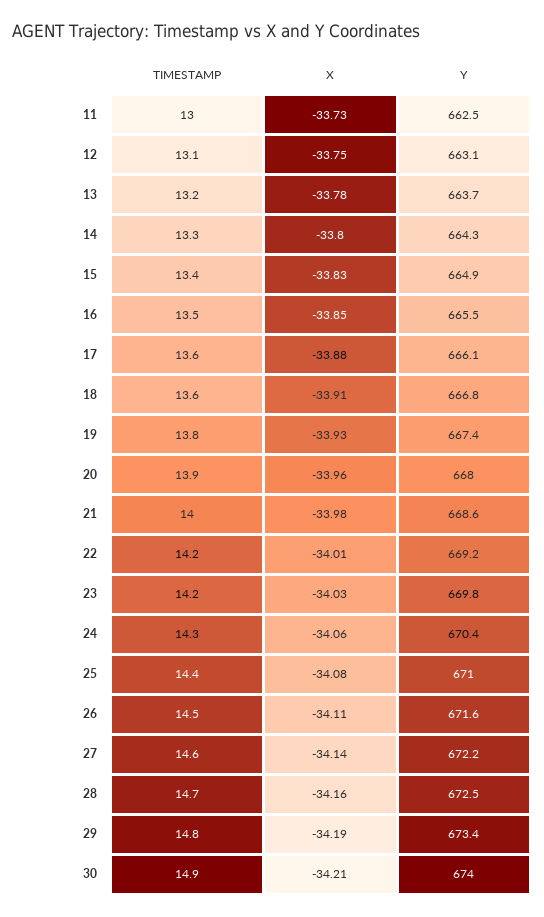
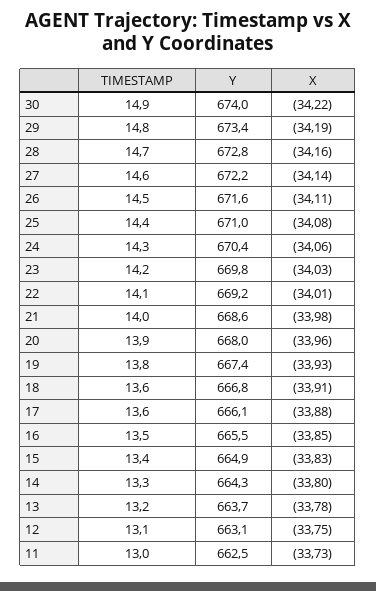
  {
    "TIMESTAMP": {
      "11": 13,
      "12": 13.1,
      "13": 13.2,
      "14": 13.3,
      "15": 13.4,
      "16": 13.5,
      "17": 13.6,
      "18": 13.6,
      "19": 13.8,
      "20": 13.9,
      "21": 14,
-     "22": 14.2,
+     "22": 14.1,
      "23": 14.2,
      "24": 14.3,
      "25": 14.4,
      "26": 14.5,
      "27": 14.6,
      "28": 14.7,
      "29": 14.8,
      "30": 14.9
    },
    "X": {
      "11": -33.73,
      "12": -33.75,
      "13": -33.78,
      "14": -33.8,
      "15": -33.83,
      "16": -33.85,
      "17": -33.88,
      "18": -33.91,
      "19": -33.93,
      "20": -33.96,
      "21": -33.98,
      "22": -34.01,
      "23": -34.03,
      "24": -34.06,
      "25": -34.08,
      "26": -34.11,
      "27": -34.14,
      "28": -34.16,
      "29": -34.19,
-     "30": -34.21
+     "30": -34.22
    },
    "Y": {
      "11": 662.5,
      "12": 663.1,
      "13": 663.7,
      "14": 664.3,
      "15": 664.9,
      "16": 665.5,
      "17": 666.1,
      "18": 666.8,
      "19": 667.4,
      "20": 668,
      "21": 668.6,
      "22": 669.2,
      "23": 669.8,
      "24": 670.4,
      "25": 671,
      "26": 671.6,
      "27": 672.2,
-     "28": 672.5,
+     "28": 672.8,
      "29": 673.4,
      "30": 674
    }
  }

